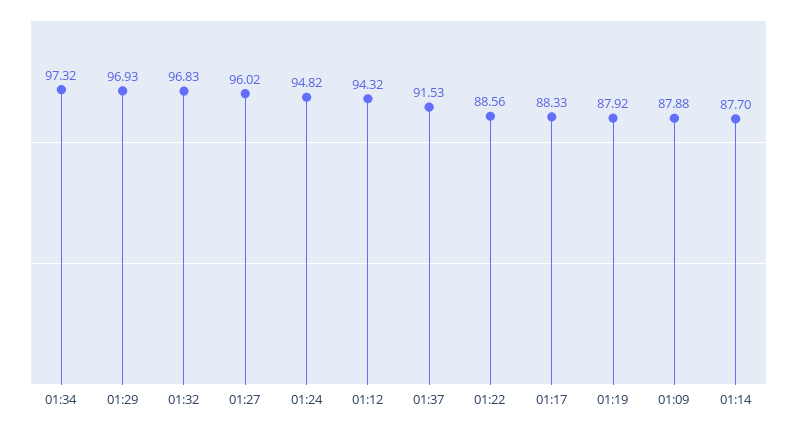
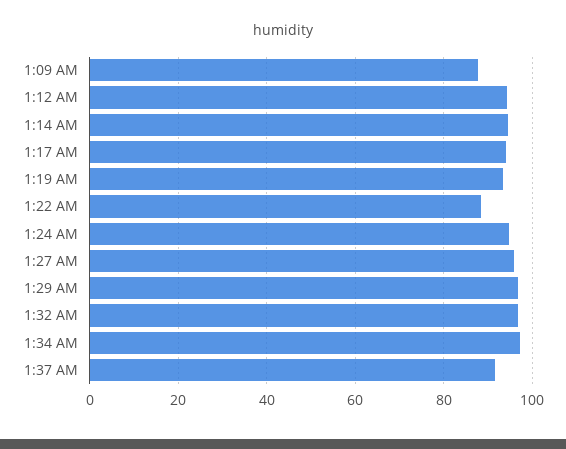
  {
    "01:34": 97.32,
    "01:29": 96.93,
    "01:32": 96.83,
    "01:27": 96.02,
    "01:24": 94.82,
    "01:12": 94.32,
    "01:37": 91.53,
    "01:22": 88.56,
-   "01:17": 88.33,
+   "01:17": 94,
-   "01:19": 87.92,
+   "01:19": 94,
    "01:09": 87.88,
-   "01:14": 87.7
+   "01:14": 94
  }

